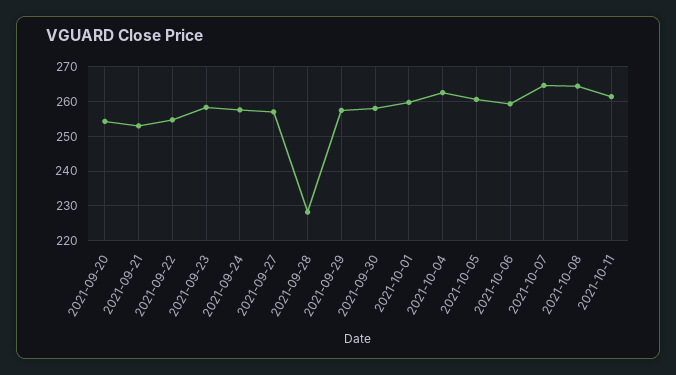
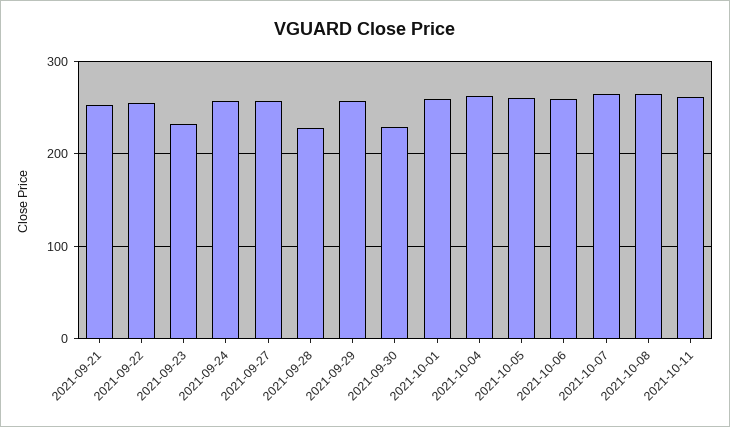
  {
-   "2021-09-20": 254,
    "2021-09-21": 252,
    "2021-09-22": 254,
-   "2021-09-23": 258,
+   "2021-09-23": 230,
    "2021-09-24": 258,
    "2021-09-27": 256,
    "2021-09-28": 228,
    "2021-09-29": 258,
-   "2021-09-30": 258,
+   "2021-09-30": 230,
    "2021-10-01": 260,
    "2021-10-04": 262,
    "2021-10-05": 260,
    "2021-10-06": 260,
    "2021-10-07": 264,
    "2021-10-08": 264,
    "2021-10-11": 262
  }

